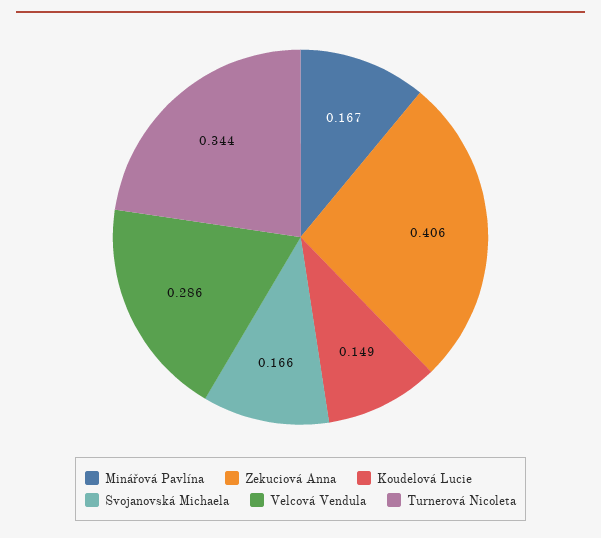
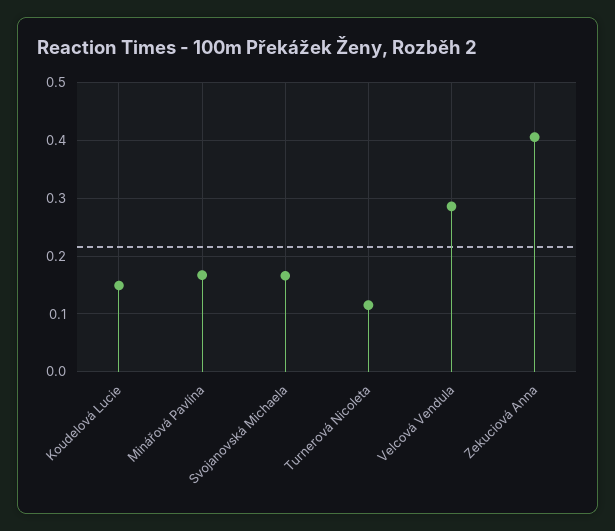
  {
    "Minářová Pavlína": 0.167,
    "Zekuciová Anna": 0.406,
    "Koudelová Lucie": 0.149,
    "Svojanovská Michaela": 0.166,
    "Velcová Vendula": 0.286,
-   "Turnerová Nicoleta": 0.344
+   "Turnerová Nicoleta": 0.12
  }

